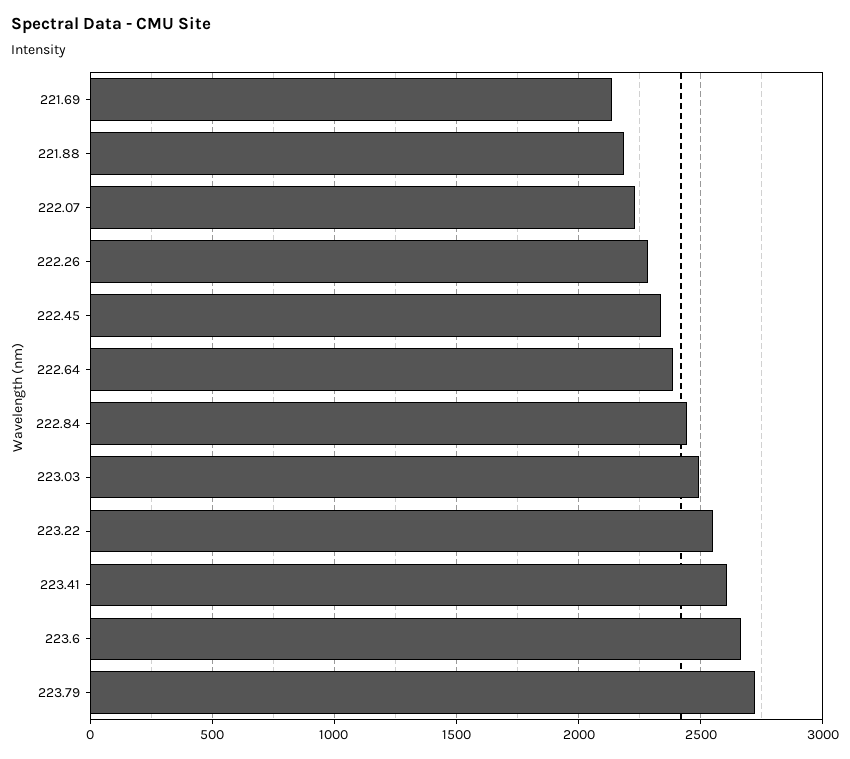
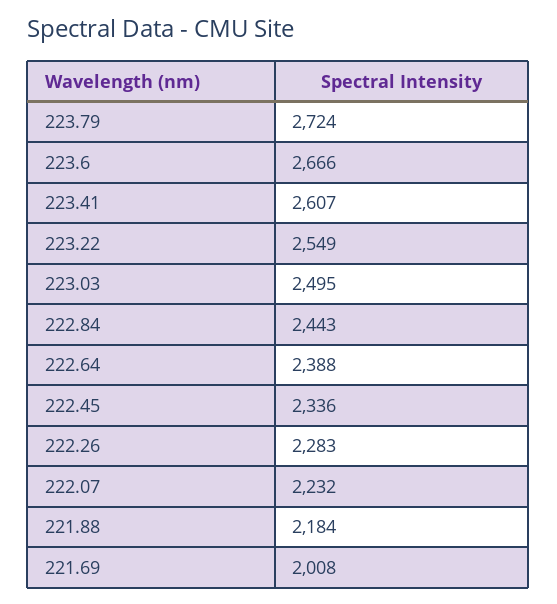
  {
-   "221.69": 2150,
+   "221.69": 2008,
    "221.88": 2184,
    "222.07": 2232,
    "222.26": 2283,
    "222.45": 2336,
    "222.64": 2388,
    "222.84": 2443,
    "223.03": 2495,
    "223.22": 2549,
    "223.41": 2607,
    "223.6": 2666,
    "223.79": 2724
  }

